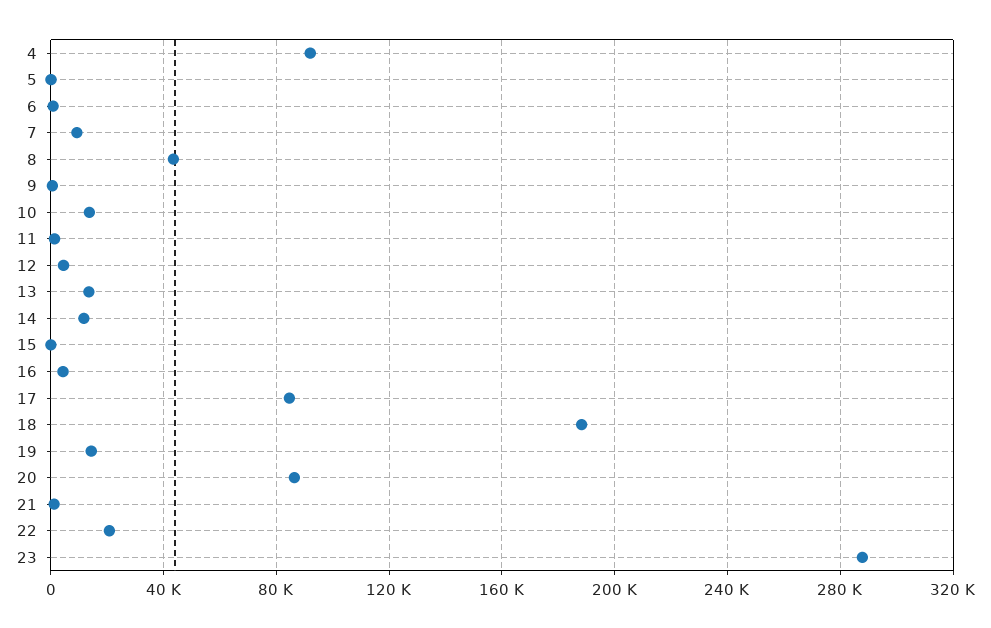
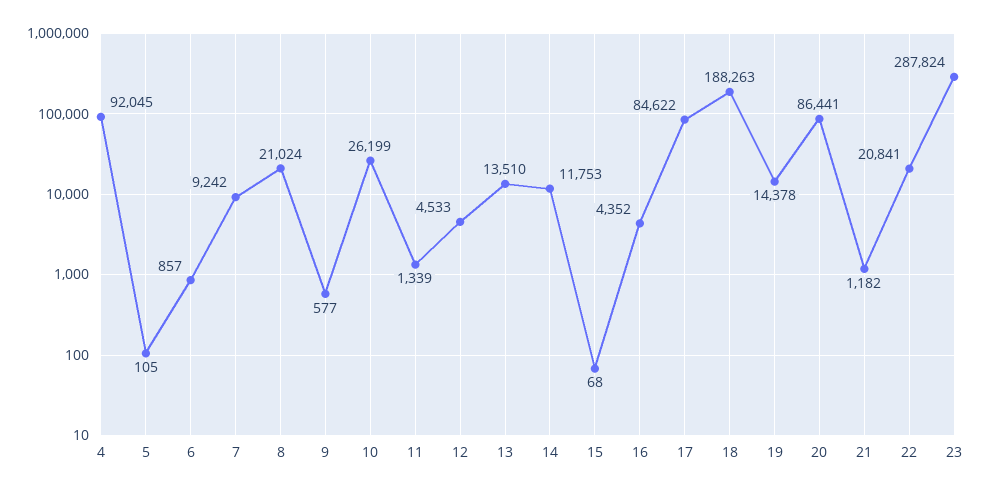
  {
    "4": 92045,
    "5": 105,
    "6": 857,
    "7": 9242,
-   "8": 45000,
+   "8": 21024,
    "9": 577,
-   "10": 15000,
+   "10": 26199,
    "11": 1339,
    "12": 4533,
    "13": 13510,
    "14": 11753,
    "15": 68,
    "16": 4352,
    "17": 84622,
    "18": 188263,
    "19": 14378,
    "20": 86441,
    "21": 1182,
    "22": 20841,
    "23": 287824
  }

